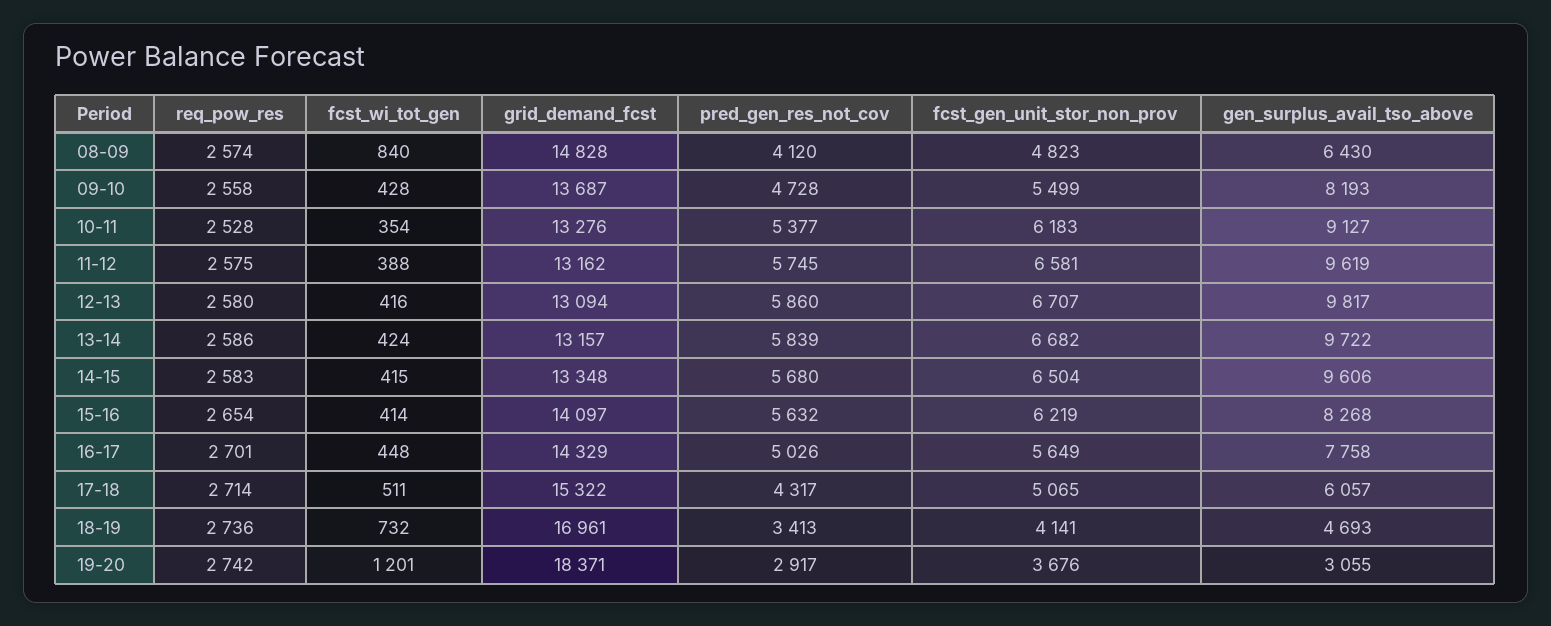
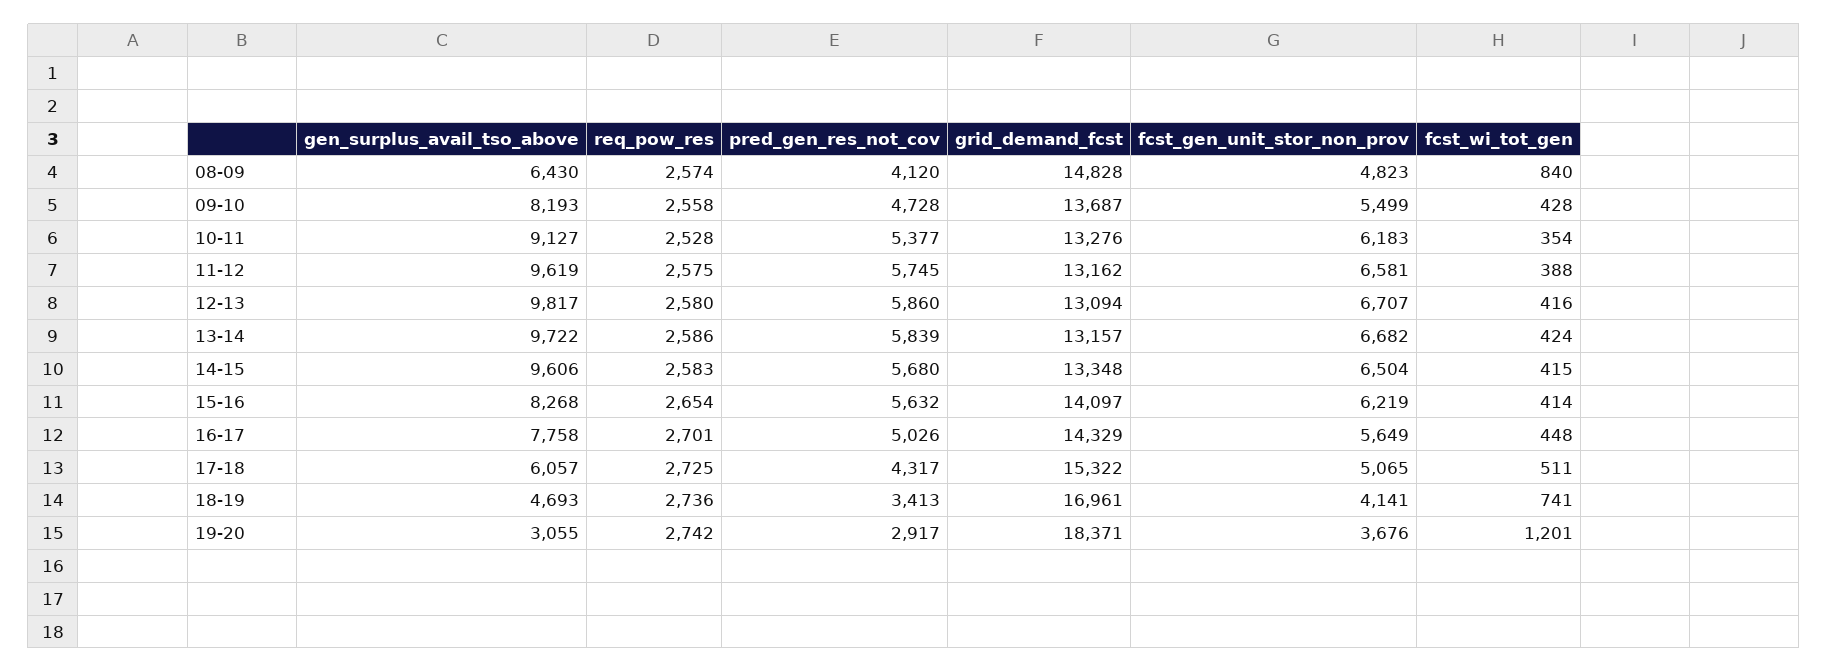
  {
    "req_pow_res": {
      "08-09": 2574,
      "09-10": 2558,
      "10-11": 2528,
      "11-12": 2575,
      "12-13": 2580,
      "13-14": 2586,
      "14-15": 2583,
      "15-16": 2654,
      "16-17": 2701,
-     "17-18": 2714,
+     "17-18": 2725,
      "18-19": 2736,
      "19-20": 2742
    },
    "fcst_wi_tot_gen": {
      "08-09": 840,
      "09-10": 428,
      "10-11": 354,
      "11-12": 388,
      "12-13": 416,
      "13-14": 424,
      "14-15": 415,
      "15-16": 414,
      "16-17": 448,
      "17-18": 511,
-     "18-19": 732,
+     "18-19": 741,
      "19-20": 1201
    },
    "grid_demand_fcst": {
      "08-09": 14828,
      "09-10": 13687,
      "10-11": 13276,
      "11-12": 13162,
      "12-13": 13094,
      "13-14": 13157,
      "14-15": 13348,
      "15-16": 14097,
      "16-17": 14329,
      "17-18": 15322,
      "18-19": 16961,
      "19-20": 18371
    },
    "pred_gen_res_not_cov": {
      "08-09": 4120,
      "09-10": 4728,
      "10-11": 5377,
      "11-12": 5745,
      "12-13": 5860,
      "13-14": 5839,
      "14-15": 5680,
      "15-16": 5632,
      "16-17": 5026,
      "17-18": 4317,
      "18-19": 3413,
      "19-20": 2917
    },
    "fcst_gen_unit_stor_non_prov": {
      "08-09": 4823,
      "09-10": 5499,
      "10-11": 6183,
      "11-12": 6581,
      "12-13": 6707,
      "13-14": 6682,
      "14-15": 6504,
      "15-16": 6219,
      "16-17": 5649,
      "17-18": 5065,
      "18-19": 4141,
      "19-20": 3676
    },
    "gen_surplus_avail_tso_above": {
      "08-09": 6430,
      "09-10": 8193,
      "10-11": 9127,
      "11-12": 9619,
      "12-13": 9817,
      "13-14": 9722,
      "14-15": 9606,
      "15-16": 8268,
      "16-17": 7758,
      "17-18": 6057,
      "18-19": 4693,
      "19-20": 3055
    }
  }

